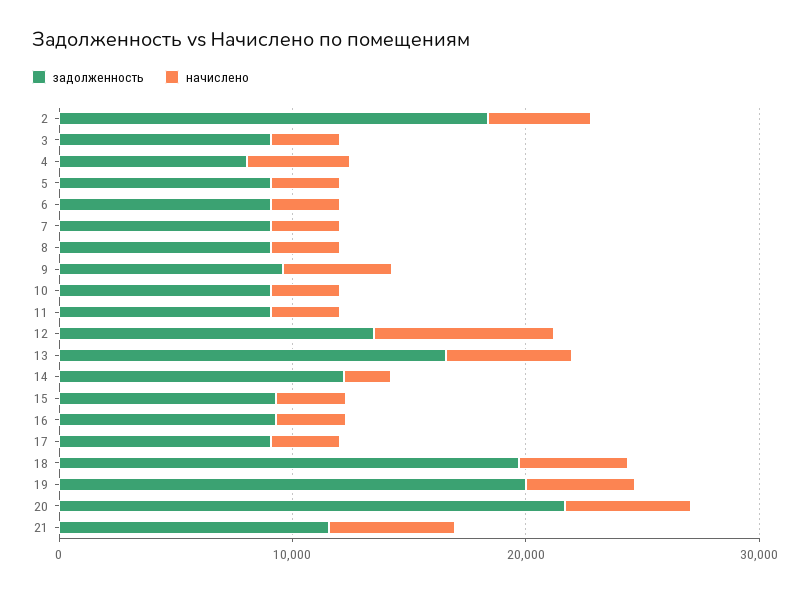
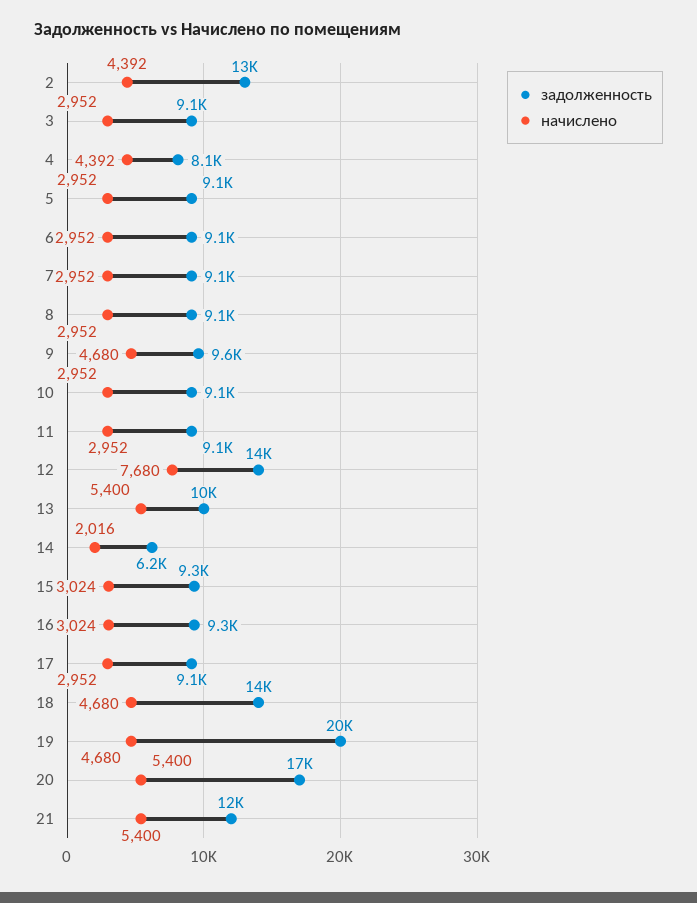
  {
    "задолженность": {
-     "2": 18000,
+     "2": 13000,
      "3": 9100,
      "4": 8100,
      "5": 9100,
      "6": 9100,
      "7": 9100,
      "8": 9100,
      "9": 9600,
      "10": 9100,
      "11": 9100,
      "12": 14000,
-     "13": 16000,
+     "13": 10000,
-     "14": 12000,
+     "14": 6200,
      "15": 9300,
      "16": 9300,
      "17": 9100,
-     "18": 20000,
+     "18": 14000,
      "19": 20000,
-     "20": 22000,
+     "20": 17000,
      "21": 12000
    },
    "начислено": {
      "2": 4392,
      "3": 2952,
      "4": 4392,
      "5": 2952,
      "6": 2952,
      "7": 2952,
      "8": 2952,
      "9": 4680,
      "10": 2952,
      "11": 2952,
      "12": 7680,
      "13": 5400,
      "14": 2016,
      "15": 3024,
      "16": 3024,
      "17": 2952,
      "18": 4680,
      "19": 4680,
      "20": 5400,
      "21": 5400
    }
  }

